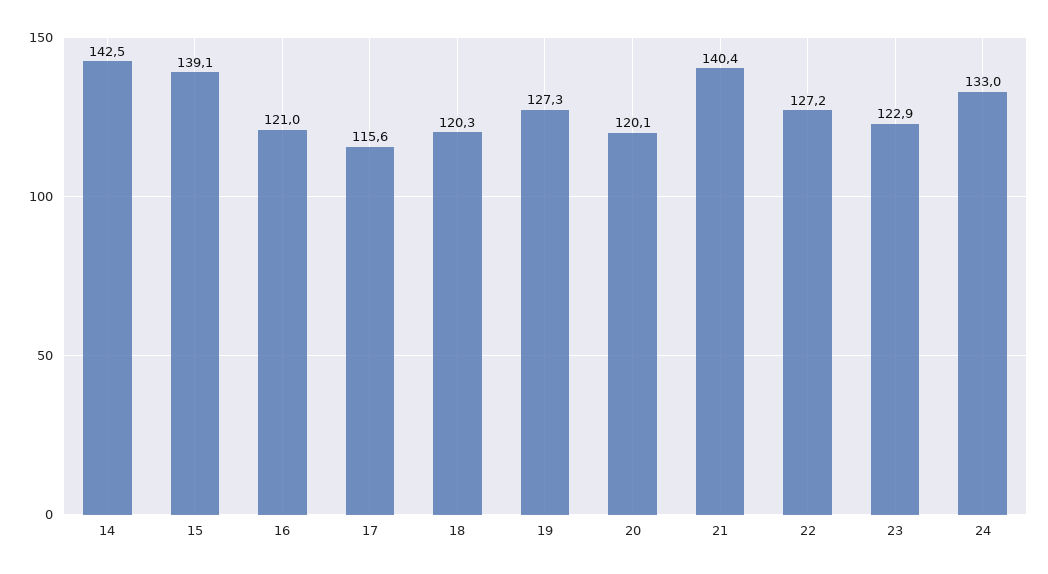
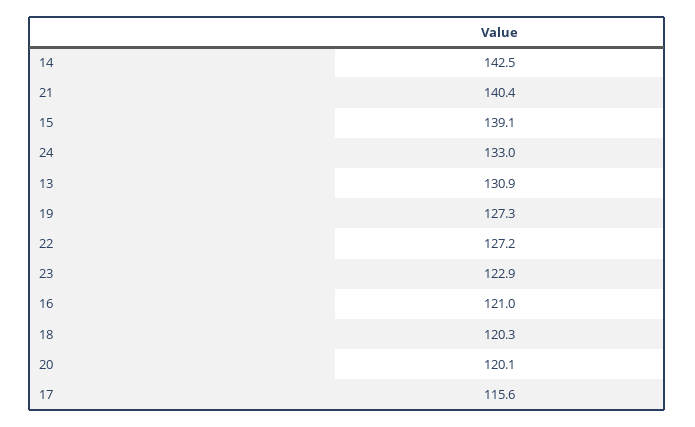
  {
    "14": 142.5,
    "15": 139.1,
    "16": 121,
    "17": 115.6,
    "18": 120.3,
    "19": 127.3,
    "20": 120.1,
    "21": 140.4,
    "22": 127.2,
    "23": 122.9,
-   "24": 133
+   "24": 133,
+   "13": 130.9
  }

